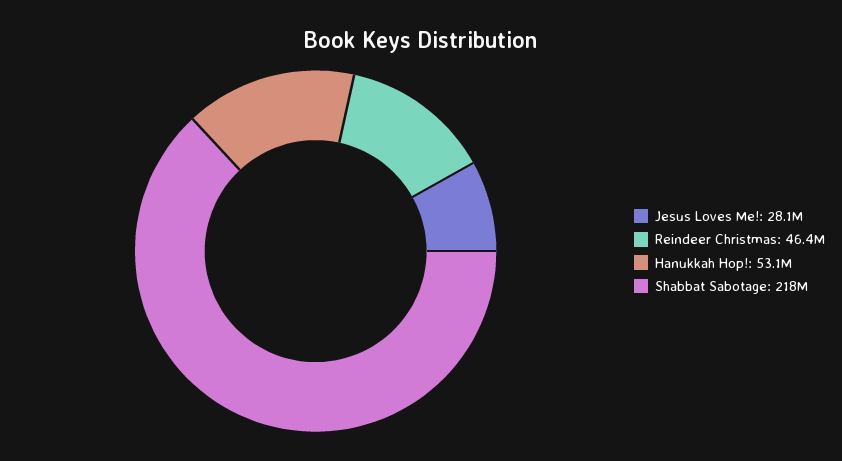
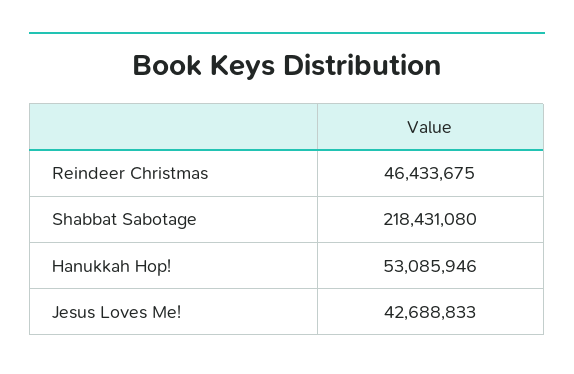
  {
-   "Jesus Loves Me!": 28100000,
+   "Jesus Loves Me!": 42688833,
    "Reindeer Christmas": 46433675,
    "Hanukkah Hop!": 53085946,
    "Shabbat Sabotage": 218431080
  }

